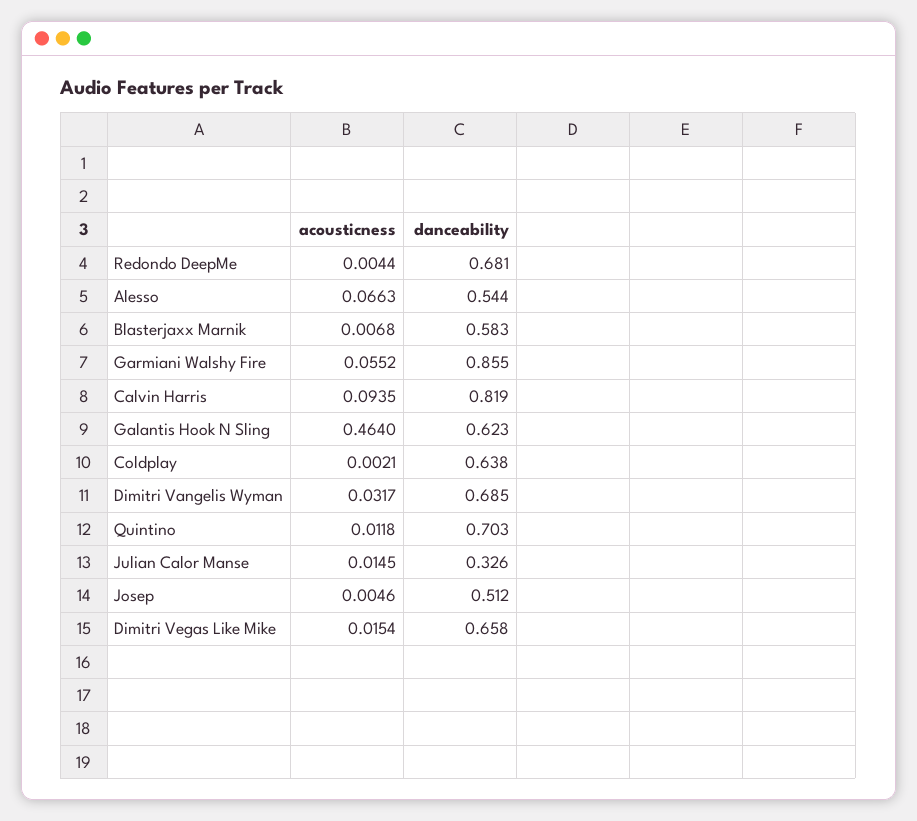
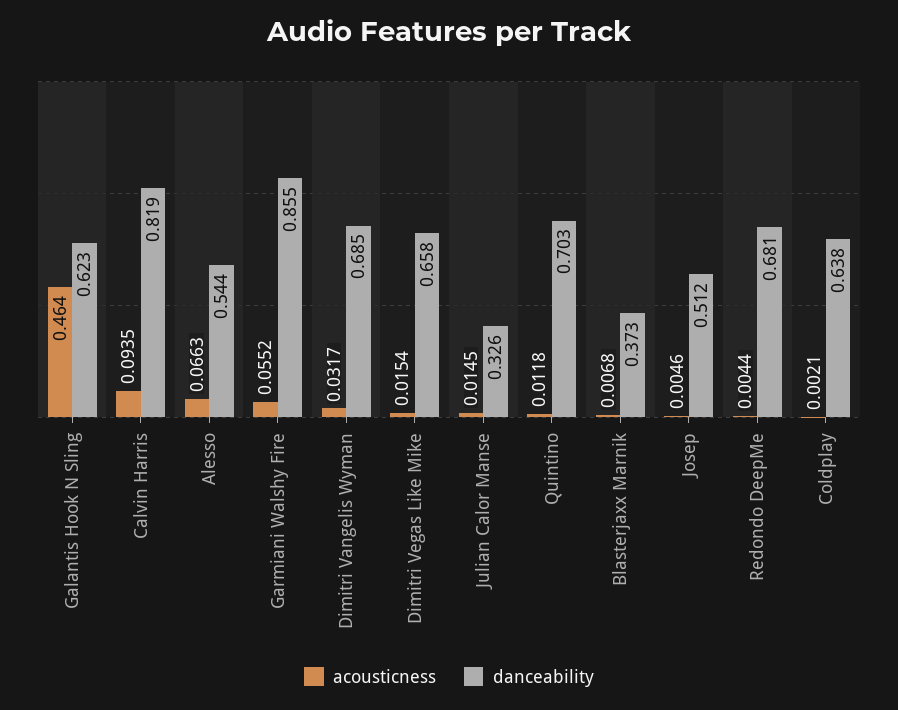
  {
    "acousticness": {
      "Redondo DeepMe": 0.0044,
      "Alesso": 0.0663,
      "Blasterjaxx Marnik": 0.0068,
      "Garmiani Walshy Fire": 0.0552,
      "Calvin Harris": 0.0935,
      "Galantis Hook N Sling": 0.464,
      "Coldplay": 0.0021,
      "Dimitri Vangelis Wyman": 0.0317,
      "Quintino": 0.0118,
      "Julian Calor Manse": 0.0145,
      "Josep": 0.0046,
      "Dimitri Vegas Like Mike": 0.0154
    },
    "danceability": {
      "Redondo DeepMe": 0.681,
      "Alesso": 0.544,
-     "Blasterjaxx Marnik": 0.583,
+     "Blasterjaxx Marnik": 0.373,
      "Garmiani Walshy Fire": 0.855,
      "Calvin Harris": 0.819,
      "Galantis Hook N Sling": 0.623,
      "Coldplay": 0.638,
      "Dimitri Vangelis Wyman": 0.685,
      "Quintino": 0.703,
      "Julian Calor Manse": 0.326,
      "Josep": 0.512,
      "Dimitri Vegas Like Mike": 0.658
    }
  }

